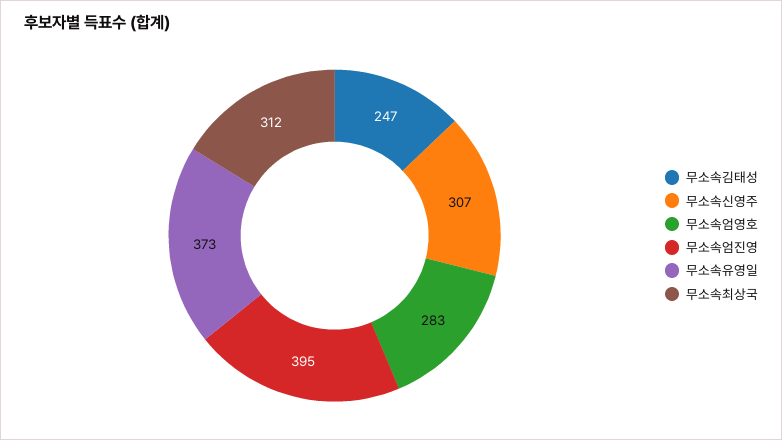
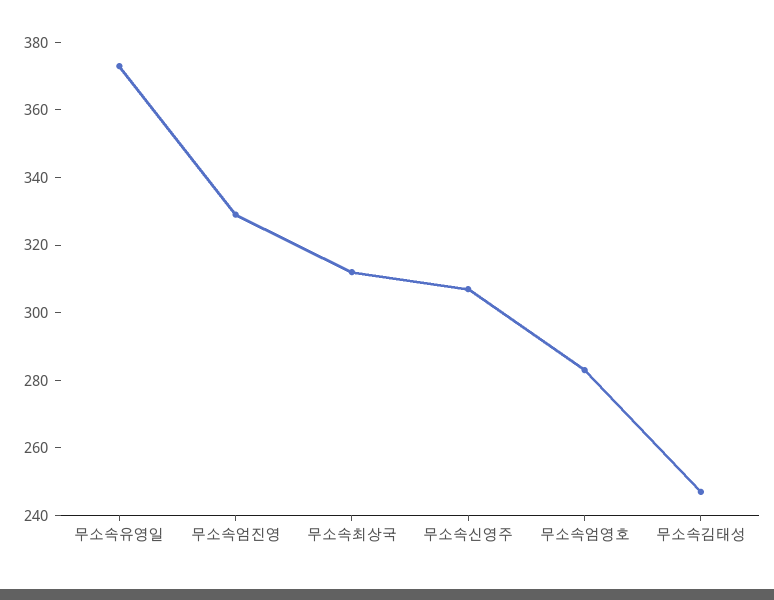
  {
    "무소속김태성": 247,
    "무소속신영주": 307,
    "무소속엄영호": 283,
-   "무소속엄진영": 395,
+   "무소속엄진영": 330,
    "무소속유영일": 373,
    "무소속최상국": 312
  }

